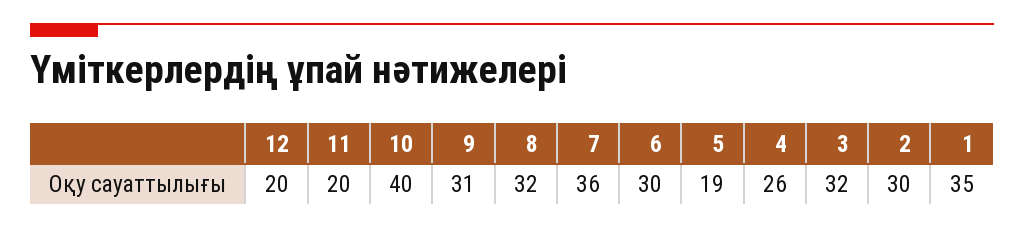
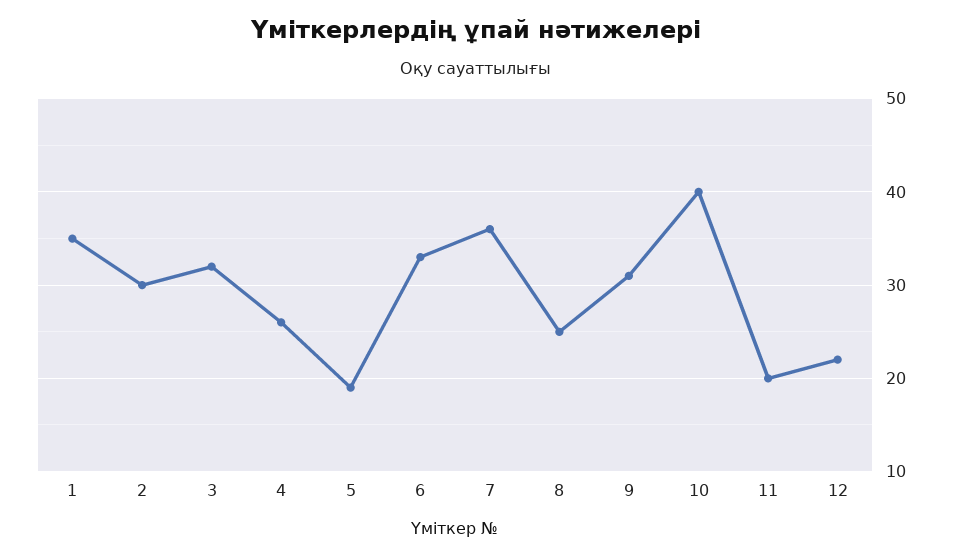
  {
-   "12": 20,
+   "12": 22,
    "11": 20,
    "10": 40,
    "9": 31,
-   "8": 32,
+   "8": 25,
    "7": 36,
-   "6": 30,
+   "6": 33,
    "5": 19,
    "4": 26,
    "3": 32,
    "2": 30,
    "1": 35
  }

